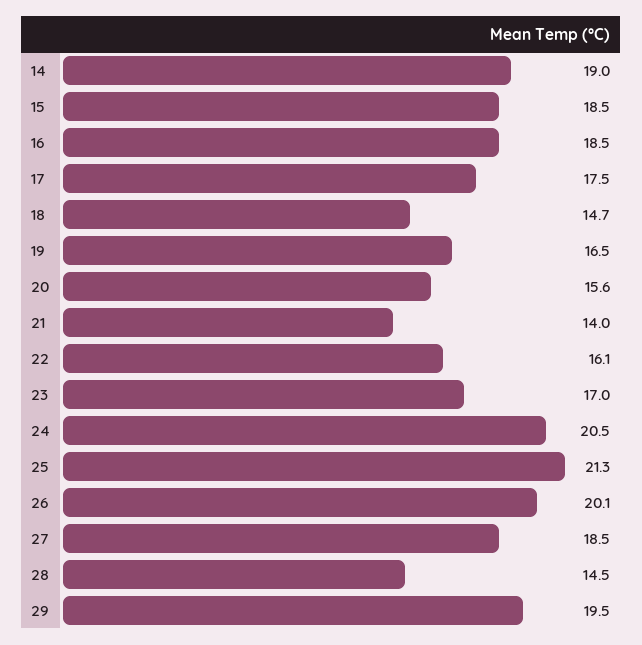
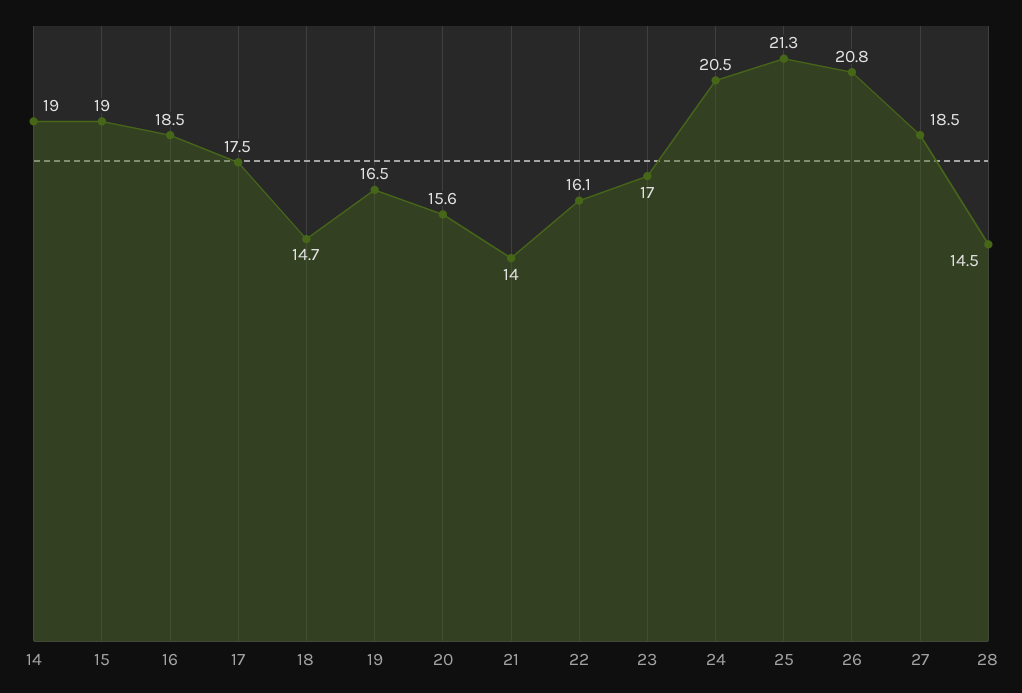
  {
    "14": 19,
-   "15": 18.5,
+   "15": 19,
    "16": 18.5,
    "17": 17.5,
    "18": 14.7,
    "19": 16.5,
    "20": 15.6,
    "21": 14,
    "22": 16.1,
    "23": 17,
    "24": 20.5,
    "25": 21.3,
-   "26": 20.1,
+   "26": 20.8,
    "27": 18.5,
-   "28": 14.5,
+   "28": 14.5
-   "29": 19.5
  }

